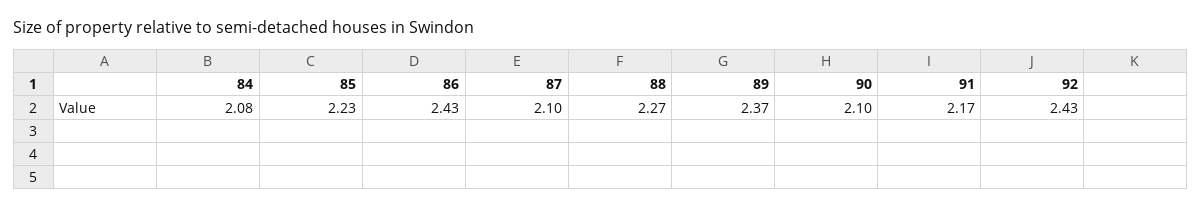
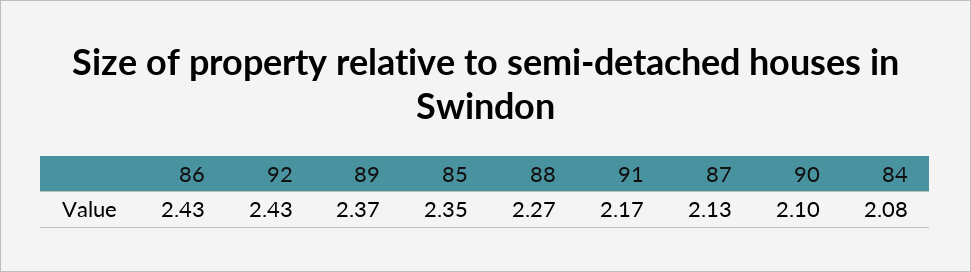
  {
    "84": 2.08,
-   "85": 2.23,
+   "85": 2.35,
    "86": 2.43,
-   "87": 2.1,
+   "87": 2.13,
    "88": 2.27,
    "89": 2.37,
    "90": 2.1,
    "91": 2.17,
    "92": 2.43
  }

